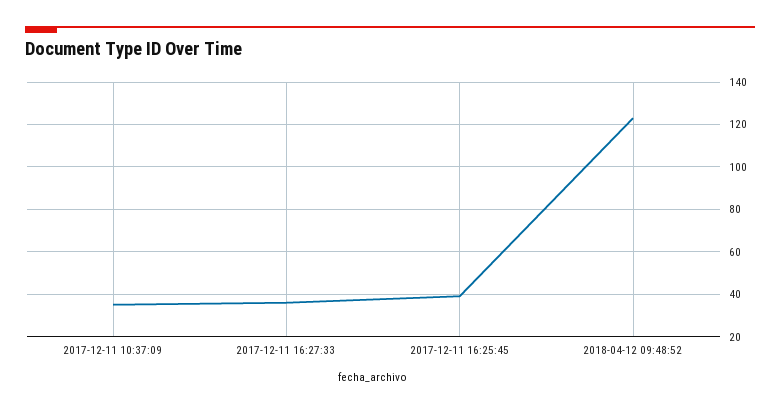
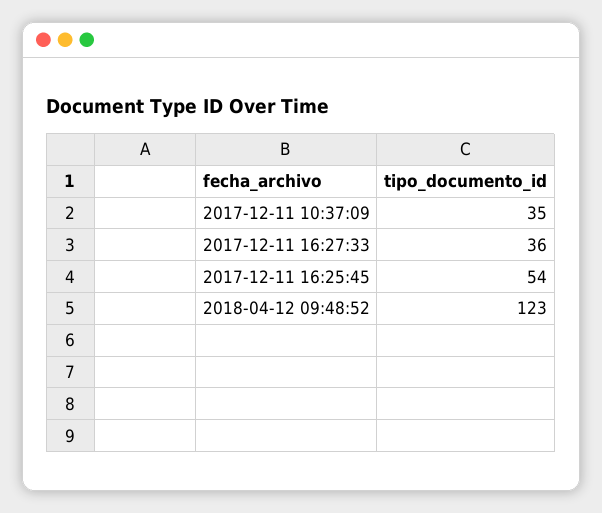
  {
    "2017-12-11 10:37:09": 35,
    "2017-12-11 16:27:33": 36,
-   "2017-12-11 16:25:45": 40,
+   "2017-12-11 16:25:45": 54,
    "2018-04-12 09:48:52": 123
  }

